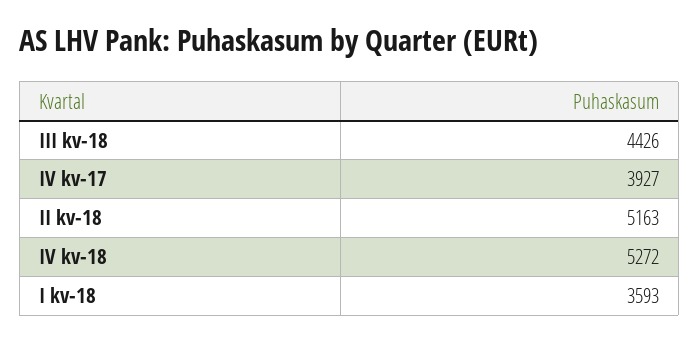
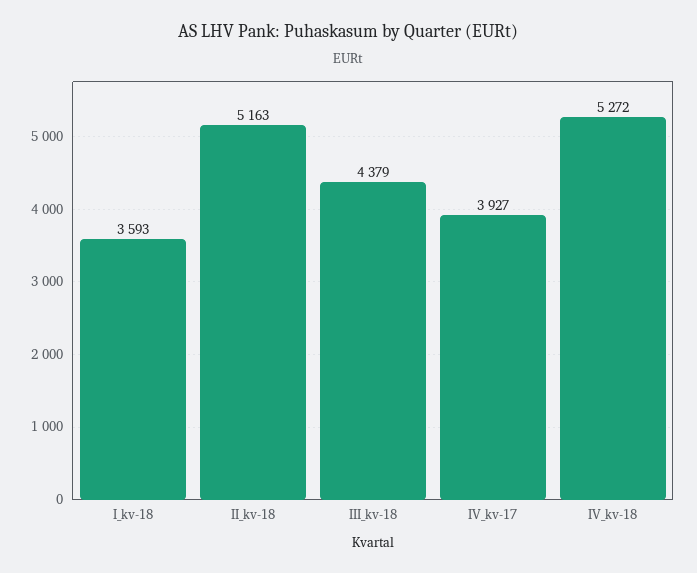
  {
-   "III kv-18": 4426,
+   "III kv-18": 4379,
    "IV kv-17": 3927,
    "II kv-18": 5163,
    "IV kv-18": 5272,
    "I kv-18": 3593
  }

